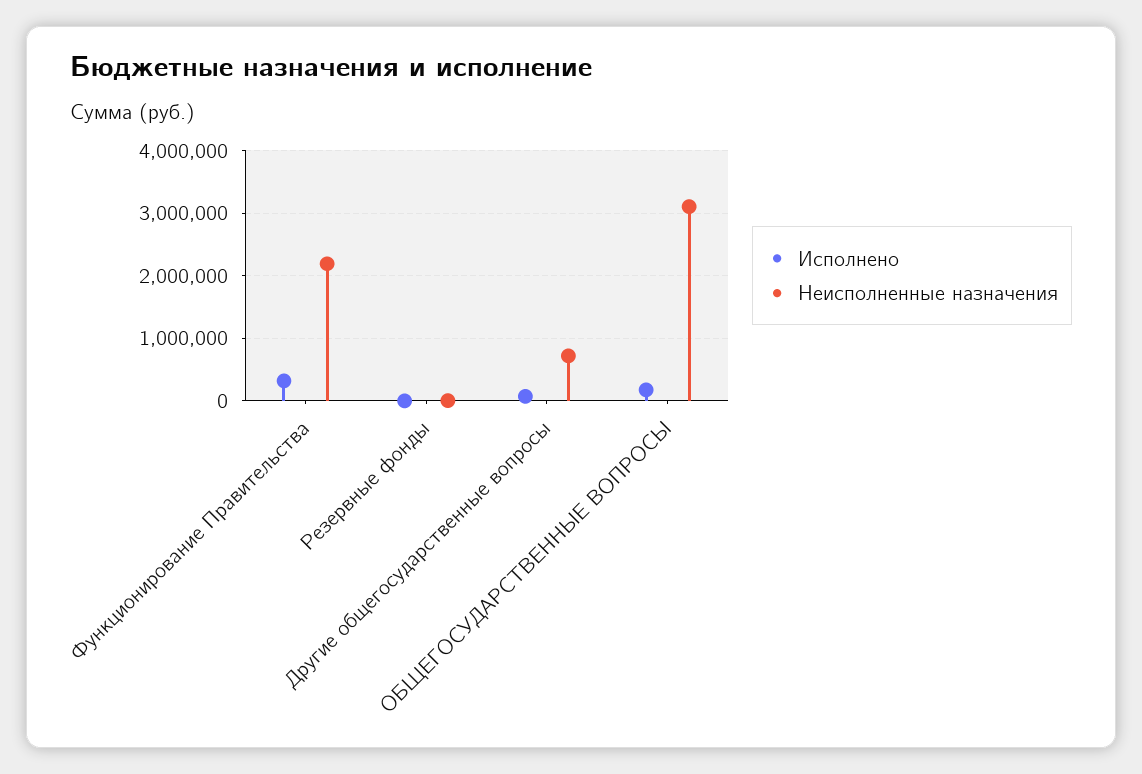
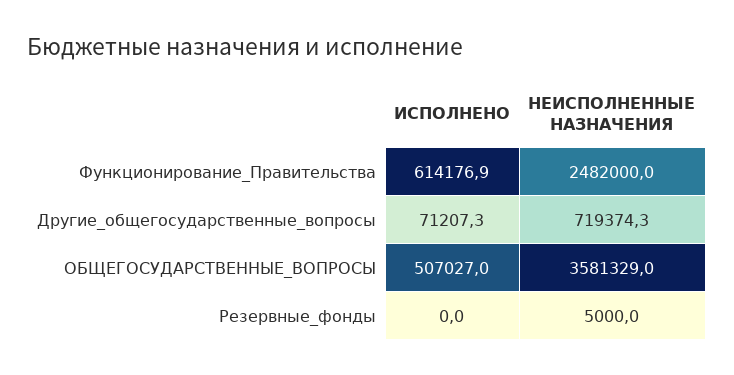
  {
    "Исполнено": {
-     "Функционирование Правительства": 300000,
+     "Функционирование Правительства": 614176.9,
      "Резервные фонды": 0,
      "Другие общегосударственные вопросы": 71207.3,
-     "ОБЩЕГОСУДАРСТВЕННЫЕ ВОПРОСЫ": 200000
+     "ОБЩЕГОСУДАРСТВЕННЫЕ ВОПРОСЫ": 507027
    },
    "Неисполненные назначения": {
-     "Функционирование Правительства": 2200000,
+     "Функционирование Правительства": 2482000,
      "Резервные фонды": 5000,
      "Другие общегосударственные вопросы": 719374.3,
-     "ОБЩЕГОСУДАРСТВЕННЫЕ ВОПРОСЫ": 3100000
+     "ОБЩЕГОСУДАРСТВЕННЫЕ ВОПРОСЫ": 3581329
    }
  }

